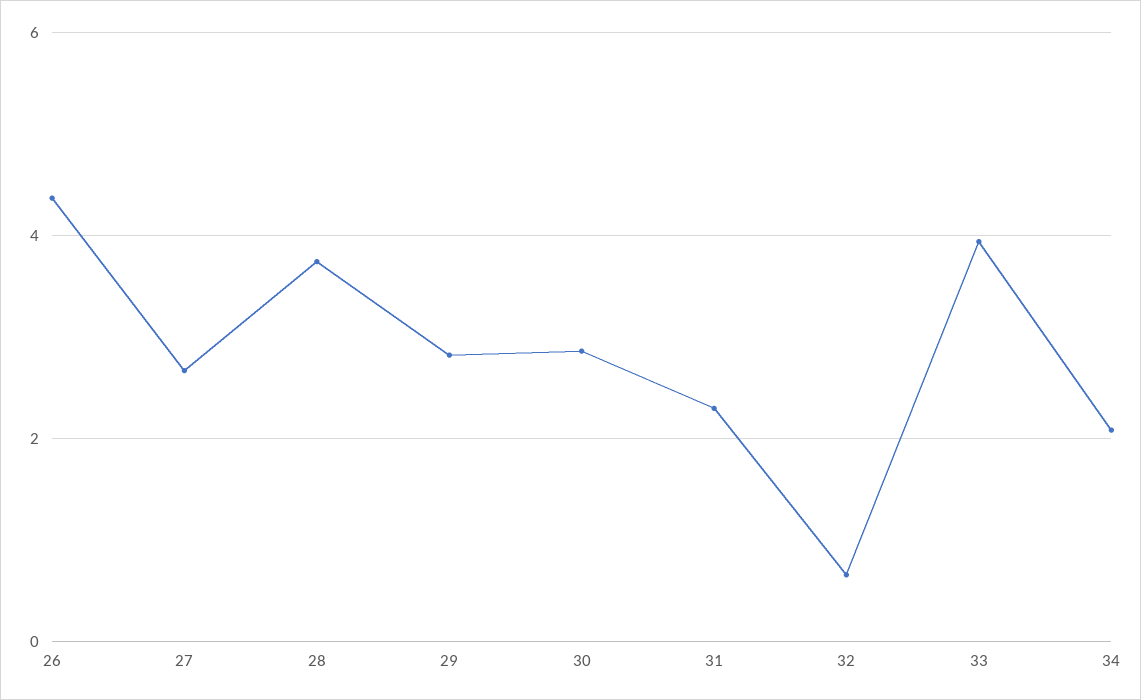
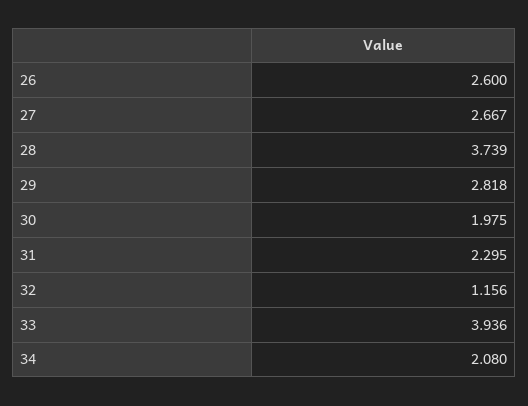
  {
-   "26": 4.4,
+   "26": 2.6,
    "27": 2.667,
    "28": 3.739,
    "29": 2.818,
-   "30": 2.8,
+   "30": 1.975,
    "31": 2.295,
-   "32": 0.6,
+   "32": 1.156,
    "33": 3.936,
    "34": 2.08
  }

